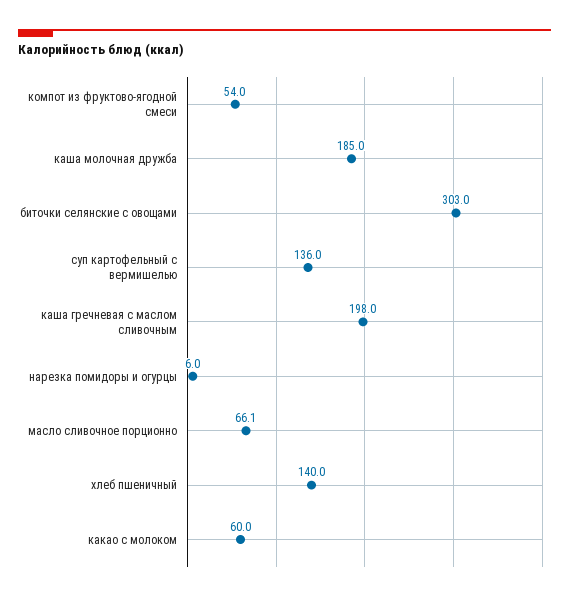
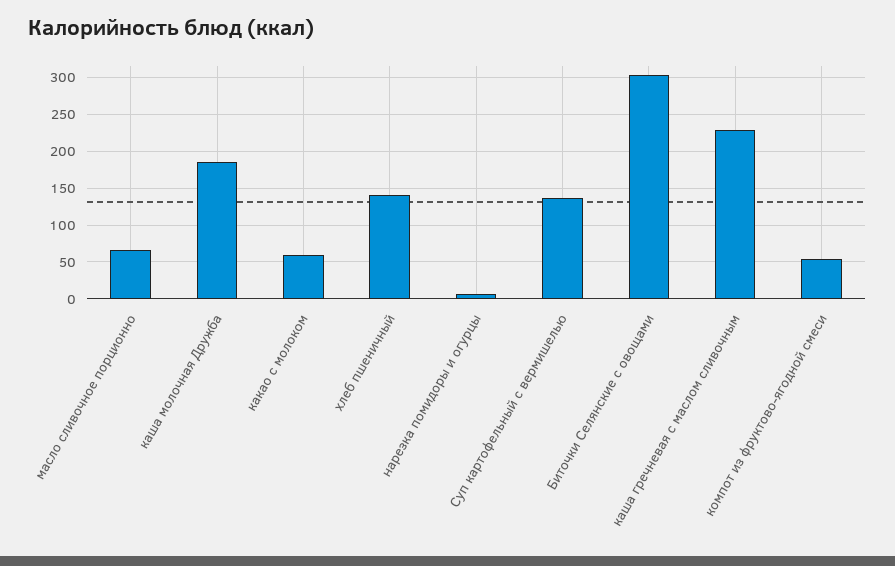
  {
    "компот из фруктово-ягодной смеси": 54,
    "каша молочная дружба": 185,
    "биточки селянские с овощами": 303,
    "суп картофельный с вермишелью": 136,
-   "каша гречневая с маслом сливочным": 198,
+   "каша гречневая с маслом сливочным": 230,
    "нарезка помидоры и огурцы": 6,
    "масло сливочное порционно": 66.1,
    "хлеб пшеничный": 140,
    "какао с молоком": 60
  }

